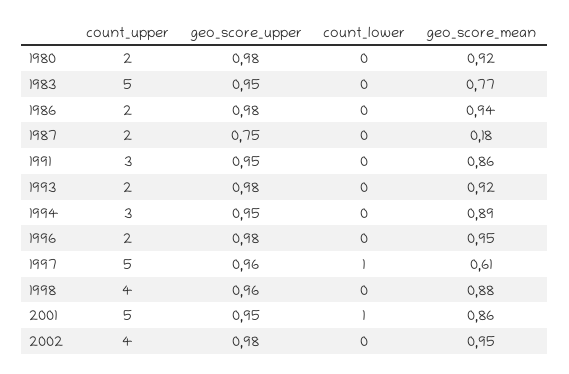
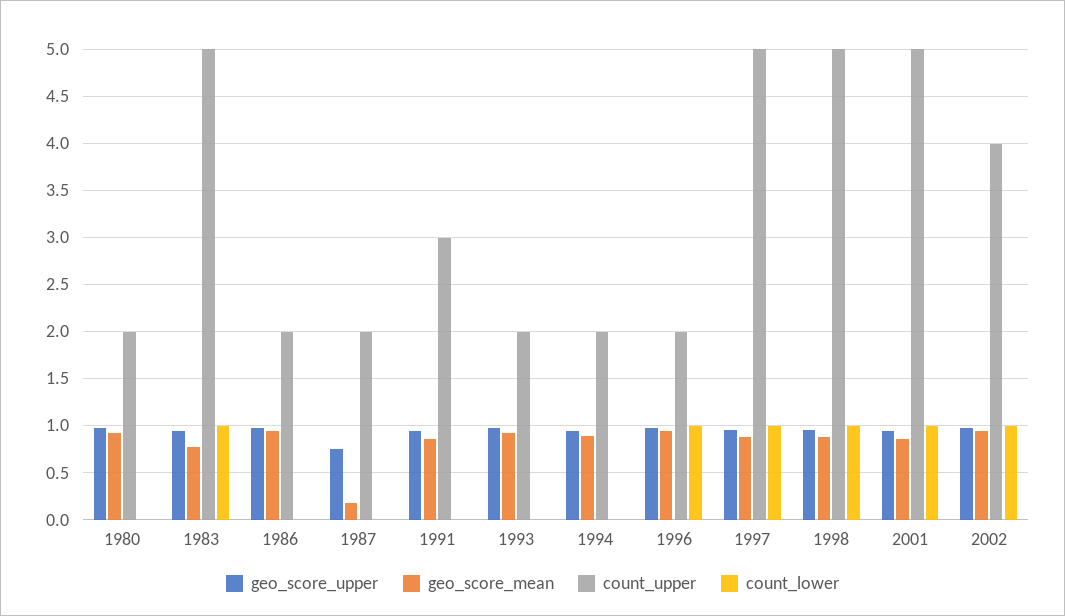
  {
    "count_upper": {
      "1980": 2,
      "1983": 5,
      "1986": 2,
      "1987": 2,
      "1991": 3,
      "1993": 2,
-     "1994": 3,
+     "1994": 2,
      "1996": 2,
      "1997": 5,
-     "1998": 4,
+     "1998": 5,
      "2001": 5,
      "2002": 4
    },
    "geo_score_upper": {
      "1980": 0.98,
      "1983": 0.95,
      "1986": 0.98,
      "1987": 0.75,
      "1991": 0.95,
      "1993": 0.98,
      "1994": 0.95,
      "1996": 0.98,
      "1997": 0.96,
      "1998": 0.96,
      "2001": 0.95,
      "2002": 0.98
    },
    "count_lower": {
      "1980": 0,
-     "1983": 0,
+     "1983": 1,
      "1986": 0,
      "1987": 0,
      "1991": 0,
      "1993": 0,
      "1994": 0,
-     "1996": 0,
+     "1996": 1,
      "1997": 1,
-     "1998": 0,
+     "1998": 1,
      "2001": 1,
-     "2002": 0
+     "2002": 1
    },
    "geo_score_mean": {
      "1980": 0.92,
      "1983": 0.77,
      "1986": 0.94,
      "1987": 0.18,
      "1991": 0.86,
      "1993": 0.92,
      "1994": 0.89,
      "1996": 0.95,
-     "1997": 0.61,
+     "1997": 0.9,
      "1998": 0.88,
      "2001": 0.86,
      "2002": 0.95
    }
  }

